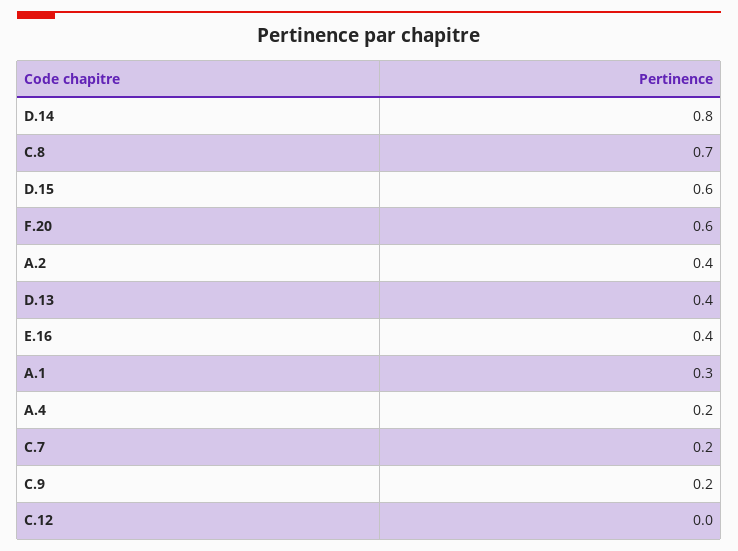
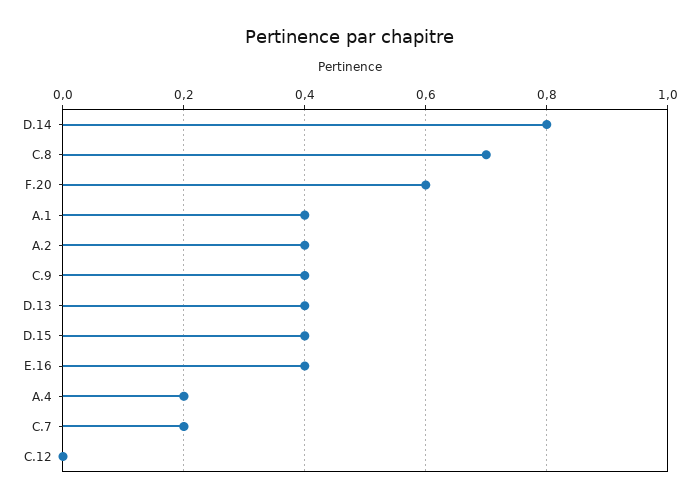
  {
    "D.14": 0.8,
    "C.8": 0.7,
-   "D.15": 0.6,
+   "D.15": 0.4,
    "F.20": 0.6,
    "A.2": 0.4,
    "D.13": 0.4,
    "E.16": 0.4,
-   "A.1": 0.3,
+   "A.1": 0.4,
    "A.4": 0.2,
    "C.7": 0.2,
-   "C.9": 0.2,
+   "C.9": 0.4,
    "C.12": 0
  }

